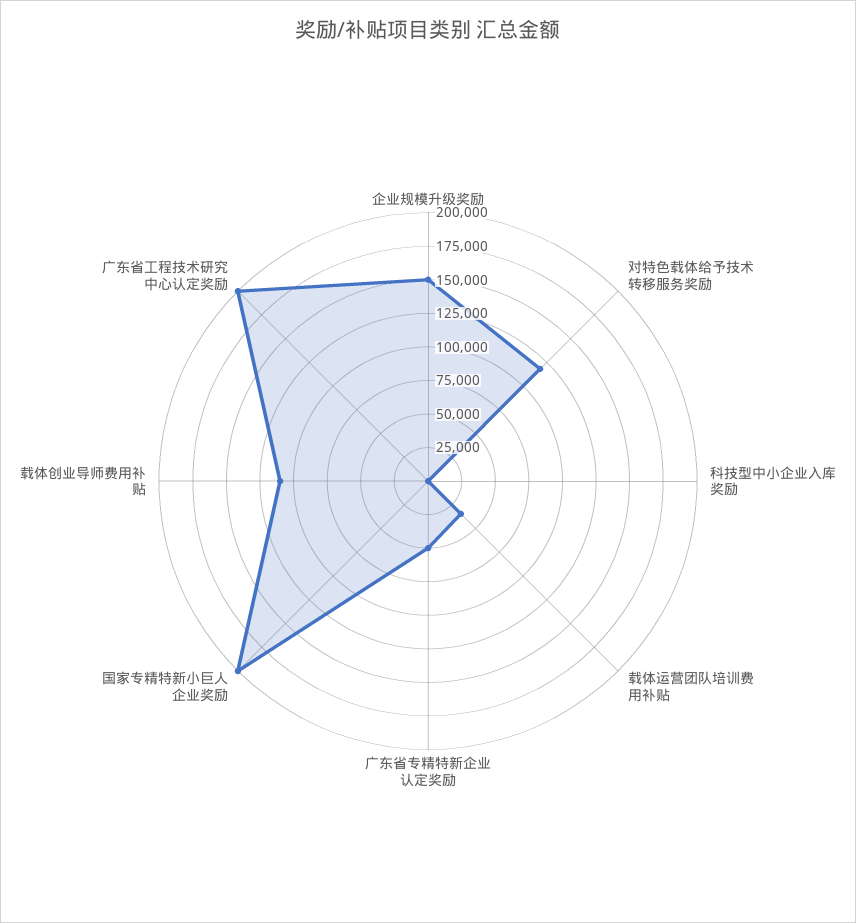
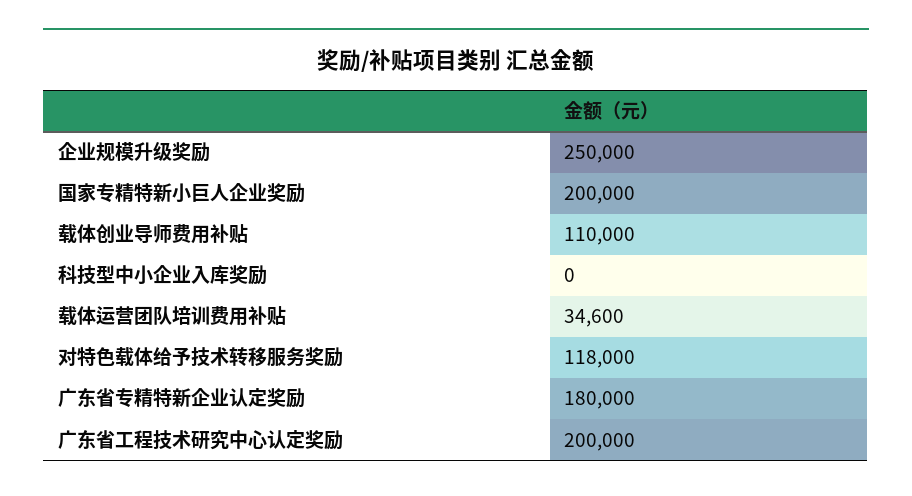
  {
-   "企业规模升级奖励": 150000,
+   "企业规模升级奖励": 250000,
    "对特色载体给予技术转移服务奖励": 118000,
    "科技型中小企业入库奖励": 0,
    "载体运营团队培训费用补贴": 34600,
-   "广东省专精特新企业认定奖励": 50000,
+   "广东省专精特新企业认定奖励": 180000,
    "国家专精特新小巨人企业奖励": 200000,
    "载体创业导师费用补贴": 110000,
    "广东省工程技术研究中心认定奖励": 200000
  }

